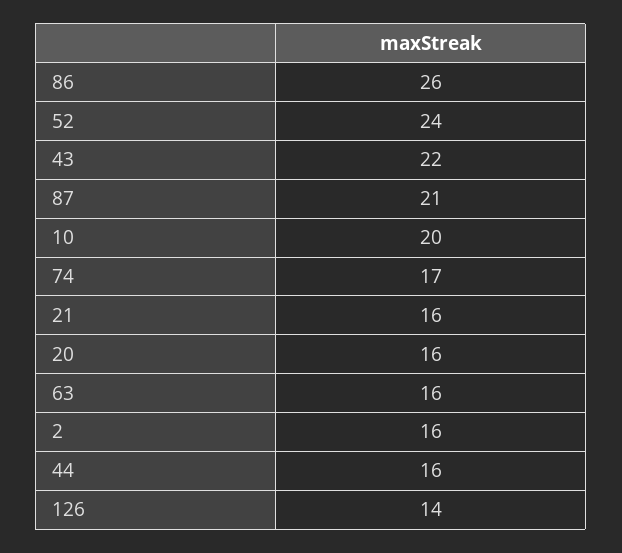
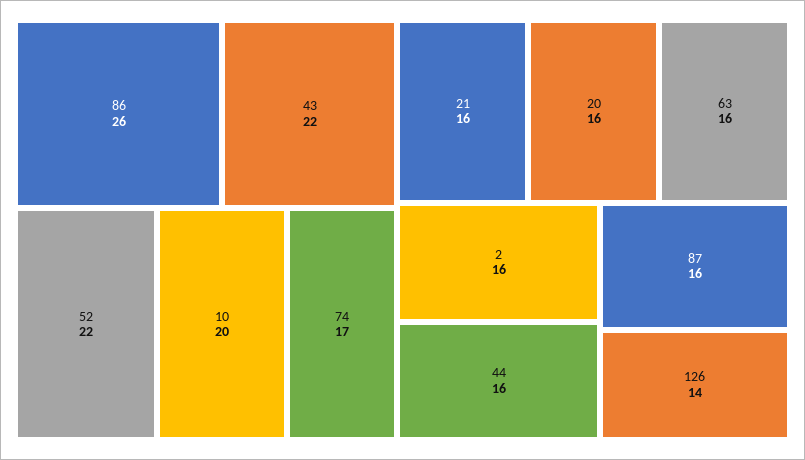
  {
    "86": 26,
-   "52": 24,
+   "52": 22,
    "43": 22,
-   "87": 21,
+   "87": 16,
    "10": 20,
    "74": 17,
    "21": 16,
    "20": 16,
    "63": 16,
    "2": 16,
    "44": 16,
    "126": 14
  }

